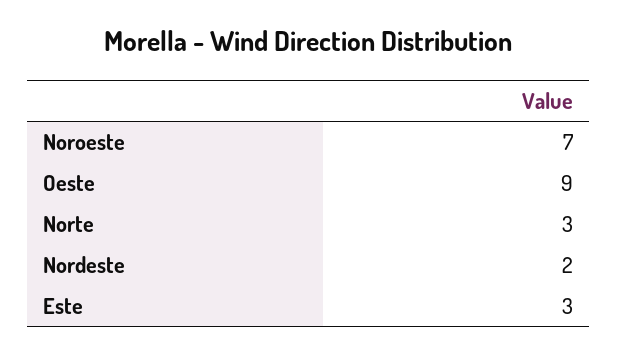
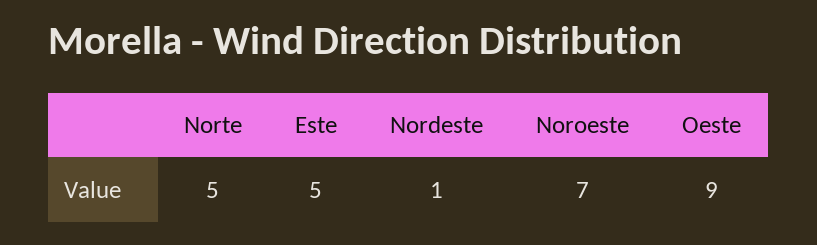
  {
    "Noroeste": 7,
    "Oeste": 9,
-   "Norte": 3,
+   "Norte": 5,
-   "Nordeste": 2,
+   "Nordeste": 1,
-   "Este": 3
+   "Este": 5
  }

